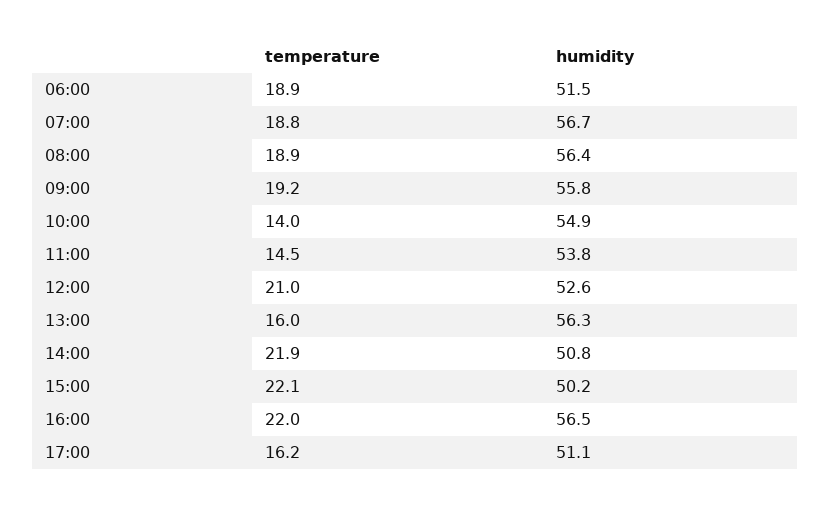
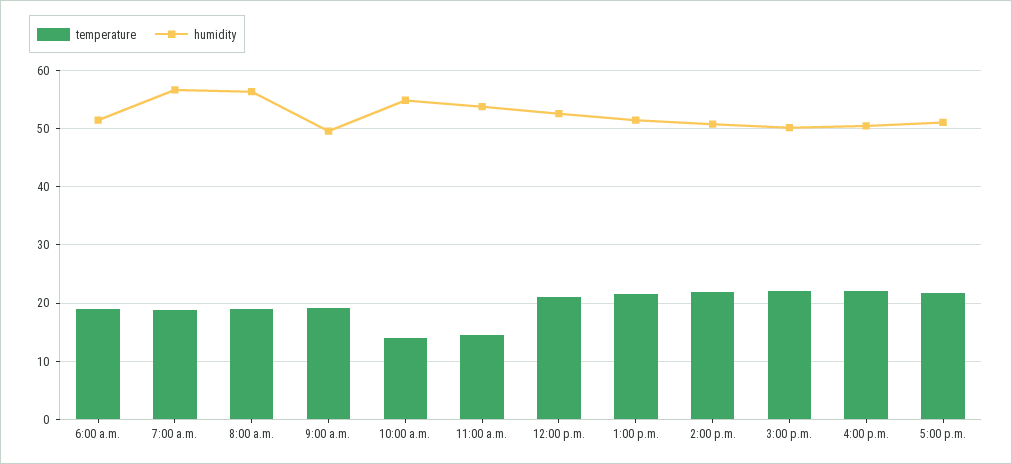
  {
    "temperature": {
      "06:00": 18.9,
      "07:00": 18.8,
      "08:00": 18.9,
      "09:00": 19.2,
      "10:00": 14,
      "11:00": 14.5,
      "12:00": 21,
-     "13:00": 16,
+     "13:00": 22,
      "14:00": 21.9,
      "15:00": 22.1,
      "16:00": 22,
-     "17:00": 16.2
+     "17:00": 22
    },
    "humidity": {
      "06:00": 51.5,
      "07:00": 56.7,
      "08:00": 56.4,
-     "09:00": 55.8,
+     "09:00": 50,
      "10:00": 54.9,
      "11:00": 53.8,
      "12:00": 52.6,
-     "13:00": 56.3,
+     "13:00": 52,
      "14:00": 50.8,
      "15:00": 50.2,
-     "16:00": 56.5,
+     "16:00": 50,
      "17:00": 51.1
    }
  }

